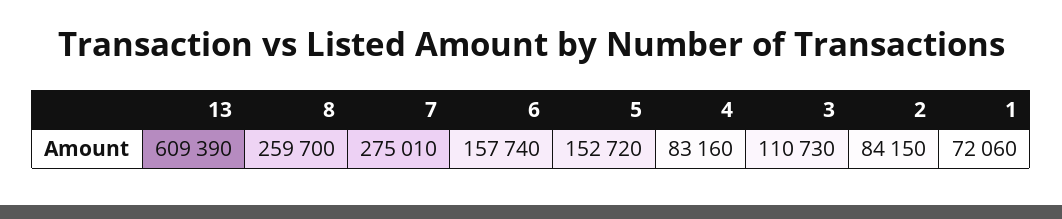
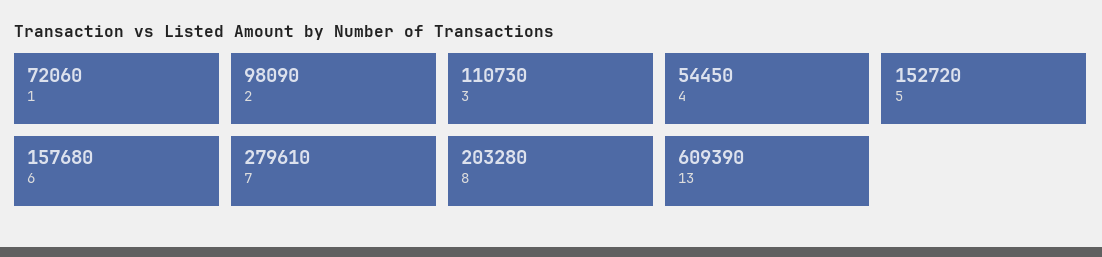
  {
    "13": 609390,
-   "8": 259700,
+   "8": 203280,
-   "7": 275010,
+   "7": 279610,
-   "6": 157740,
+   "6": 157680,
    "5": 152720,
-   "4": 83160,
+   "4": 54450,
    "3": 110730,
-   "2": 84150,
+   "2": 98090,
    "1": 72060
  }

